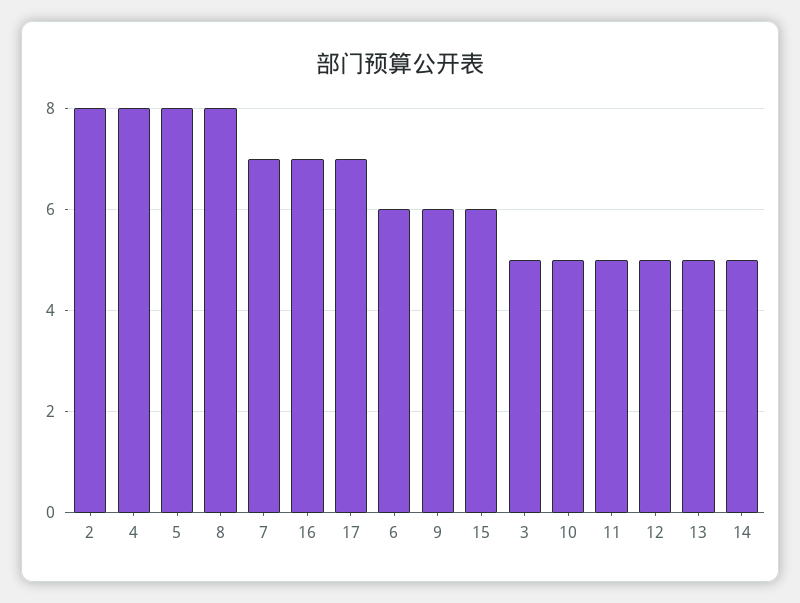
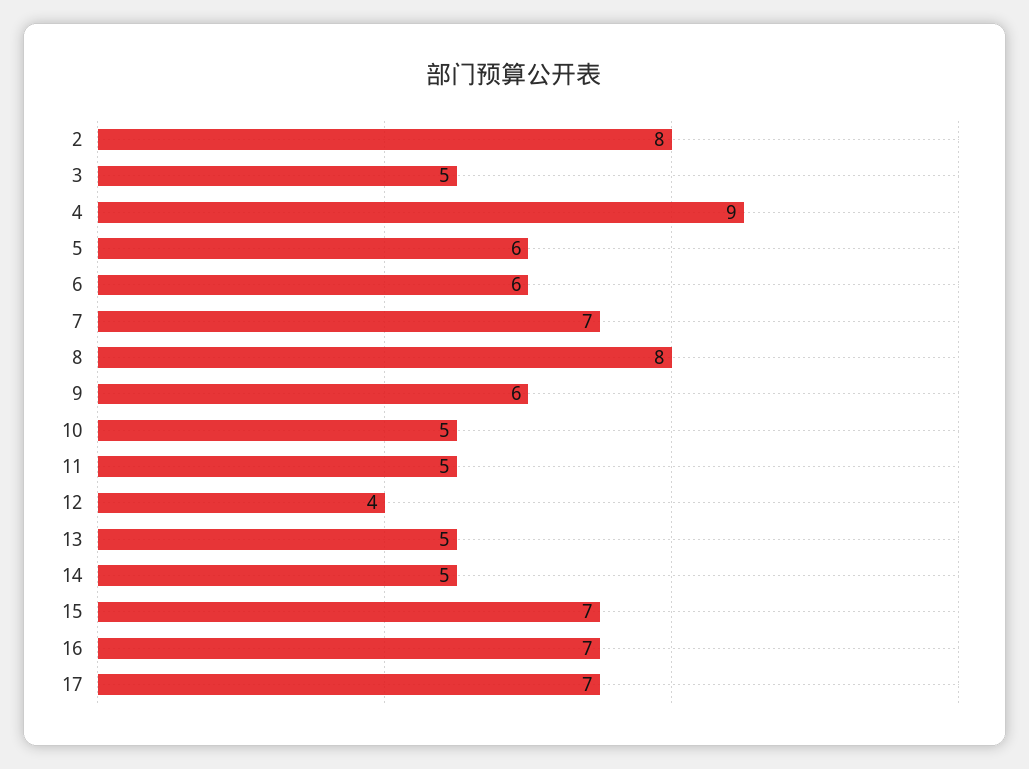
  {
    "2": 8,
-   "4": 8,
+   "4": 9,
-   "5": 8,
+   "5": 6,
    "8": 8,
    "7": 7,
    "16": 7,
    "17": 7,
    "6": 6,
    "9": 6,
-   "15": 6,
+   "15": 7,
    "3": 5,
    "10": 5,
    "11": 5,
-   "12": 5,
+   "12": 4,
    "13": 5,
    "14": 5
  }

